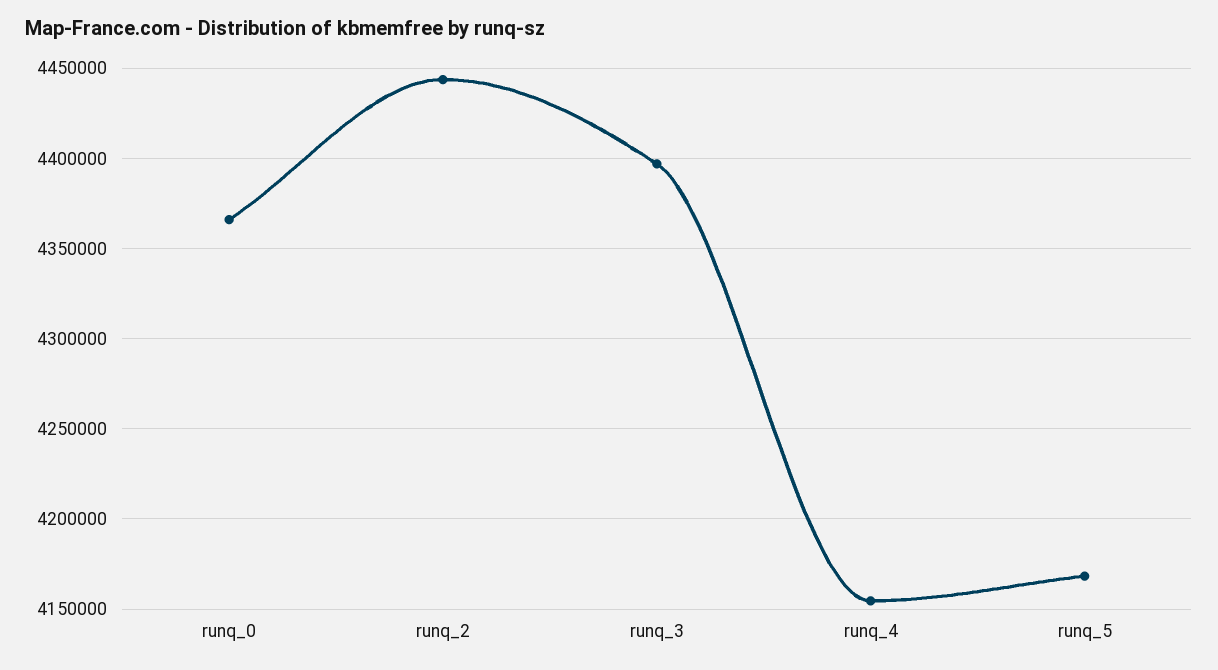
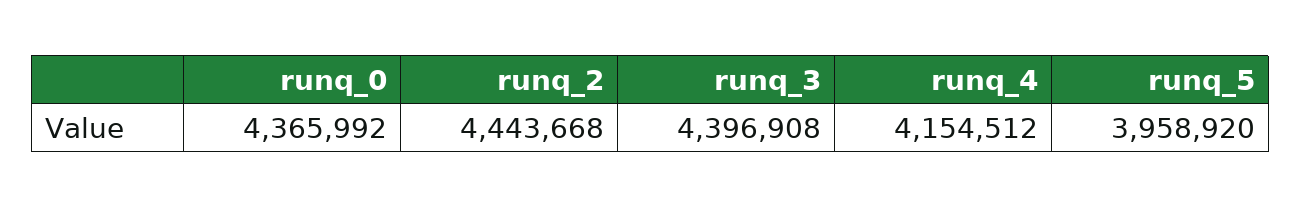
  {
    "runq_0": 4365992,
    "runq_2": 4443668,
    "runq_3": 4396908,
    "runq_4": 4154512,
-   "runq_5": 4170000
+   "runq_5": 3958920
  }

